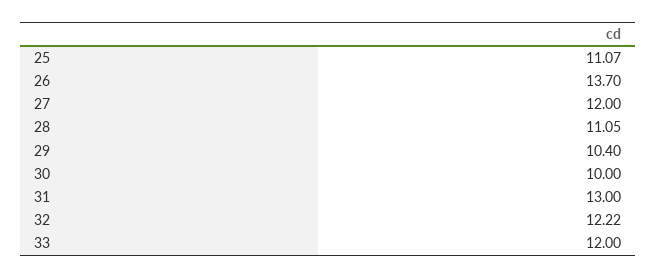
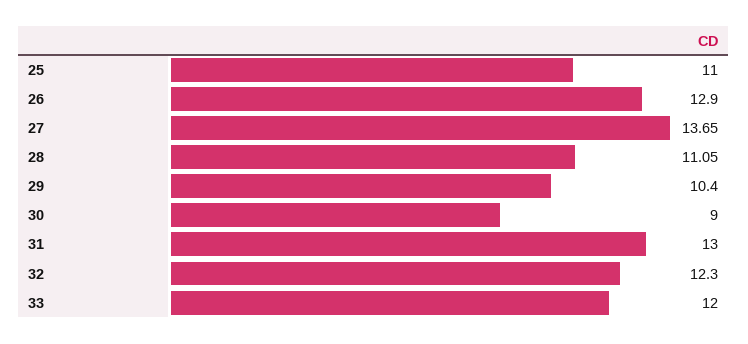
  {
-   "25": 11.07,
+   "25": 11,
-   "26": 13.7,
+   "26": 12.9,
-   "27": 12,
+   "27": 13.65,
    "28": 11.05,
    "29": 10.4,
-   "30": 10,
+   "30": 9,
    "31": 13,
-   "32": 12.22,
+   "32": 12.3,
    "33": 12
  }

